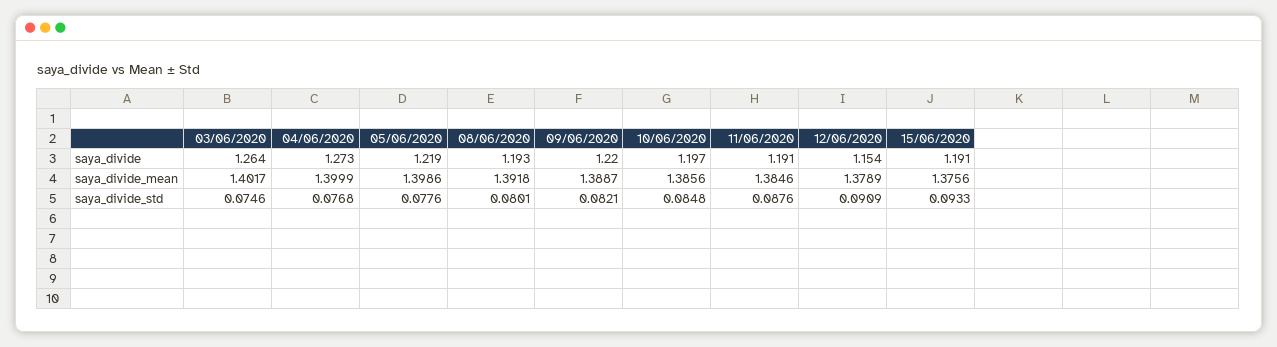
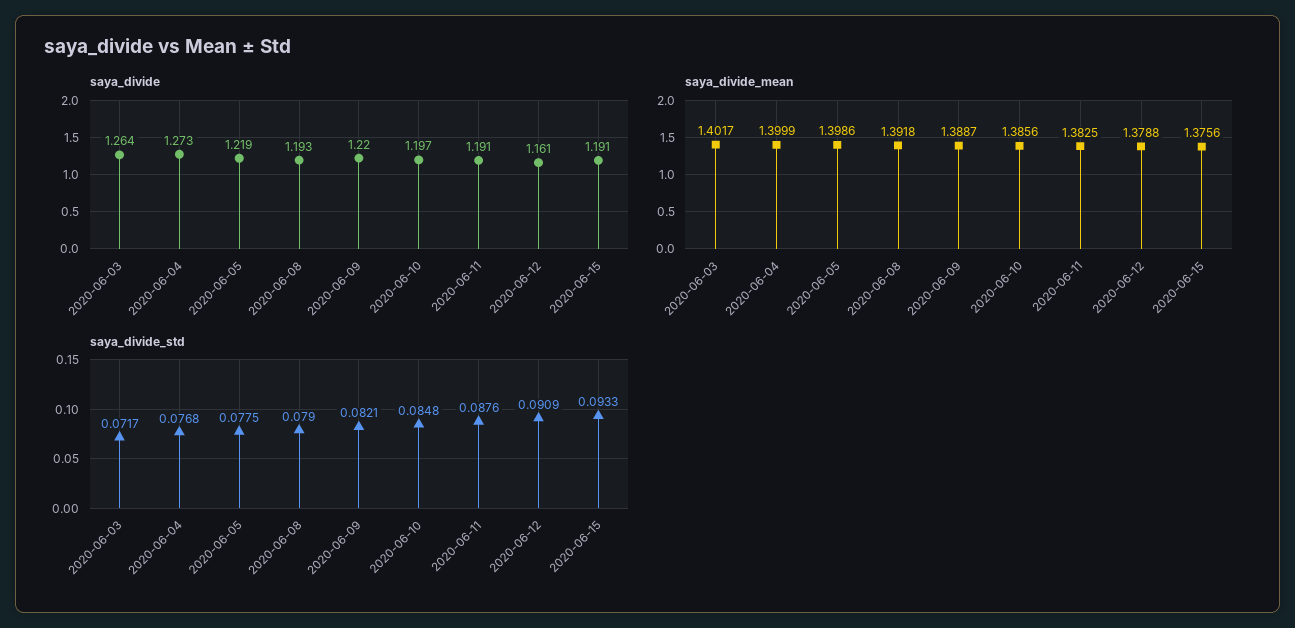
  {
    "saya_divide": {
      "03/06/2020": 1.264,
      "04/06/2020": 1.273,
      "05/06/2020": 1.219,
      "08/06/2020": 1.193,
      "09/06/2020": 1.22,
      "10/06/2020": 1.197,
      "11/06/2020": 1.191,
-     "12/06/2020": 1.154,
+     "12/06/2020": 1.161,
      "15/06/2020": 1.191
    },
    "saya_divide_mean": {
      "03/06/2020": 1.4017,
      "04/06/2020": 1.3999,
      "05/06/2020": 1.3986,
      "08/06/2020": 1.3918,
      "09/06/2020": 1.3887,
      "10/06/2020": 1.3856,
-     "11/06/2020": 1.3846,
+     "11/06/2020": 1.3825,
-     "12/06/2020": 1.3789,
+     "12/06/2020": 1.3788,
      "15/06/2020": 1.3756
    },
    "saya_divide_std": {
-     "03/06/2020": 0.0746,
+     "03/06/2020": 0.0717,
      "04/06/2020": 0.0768,
-     "05/06/2020": 0.0776,
+     "05/06/2020": 0.0775,
-     "08/06/2020": 0.0801,
+     "08/06/2020": 0.079,
      "09/06/2020": 0.0821,
      "10/06/2020": 0.0848,
      "11/06/2020": 0.0876,
      "12/06/2020": 0.0909,
      "15/06/2020": 0.0933
    }
  }

